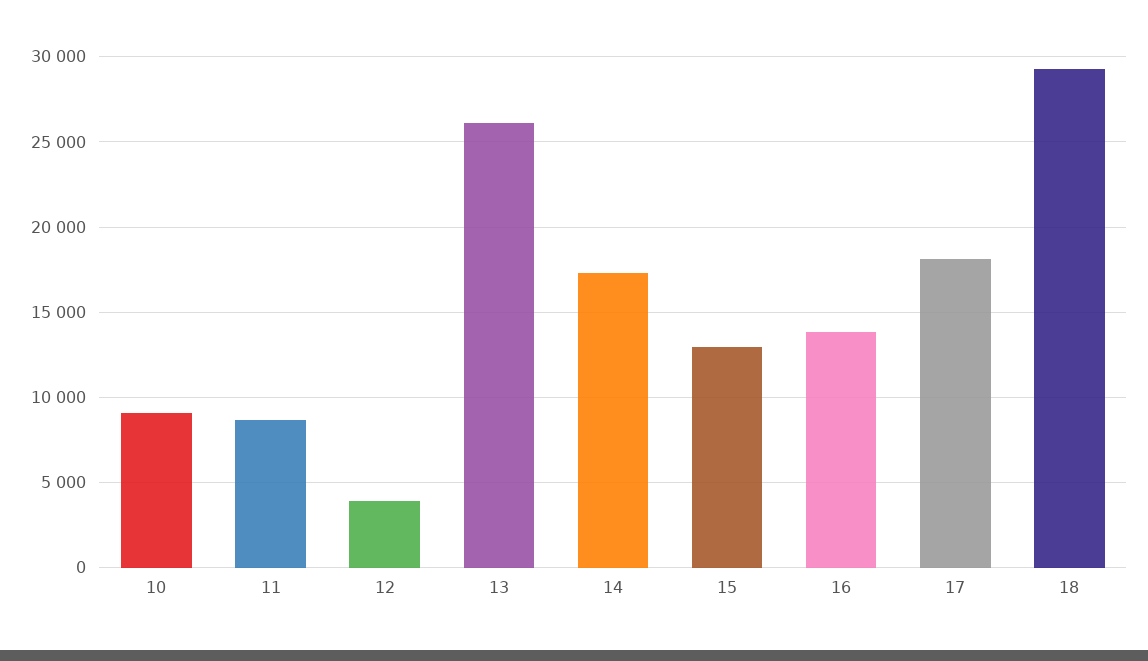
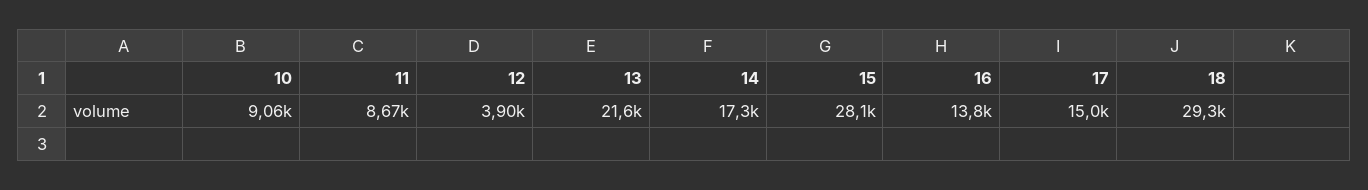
  {
    "10": 9060,
    "11": 8670,
    "12": 3900,
-   "13": 26000,
+   "13": 21600,
    "14": 17300,
-   "15": 13000,
+   "15": 28100,
    "16": 13800,
-   "17": 18000,
+   "17": 15000,
    "18": 29300
  }

